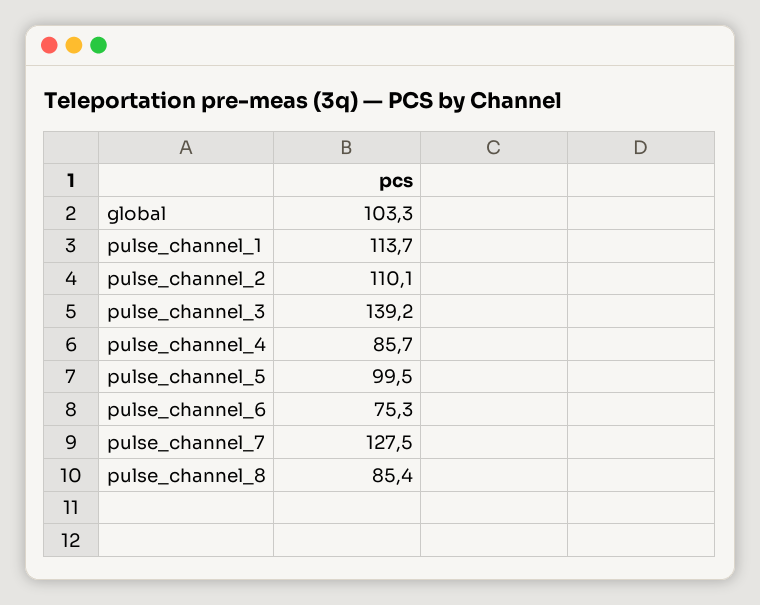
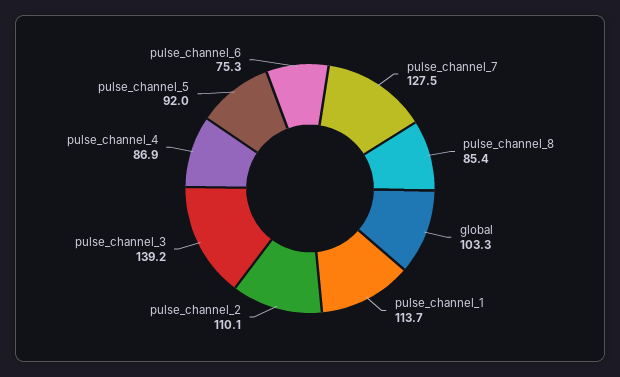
  {
    "global": 103.3,
    "pulse_channel_1": 113.7,
    "pulse_channel_2": 110.1,
    "pulse_channel_3": 139.2,
-   "pulse_channel_4": 85.7,
+   "pulse_channel_4": 86.9,
-   "pulse_channel_5": 99.5,
+   "pulse_channel_5": 92,
    "pulse_channel_6": 75.3,
    "pulse_channel_7": 127.5,
    "pulse_channel_8": 85.4
  }

